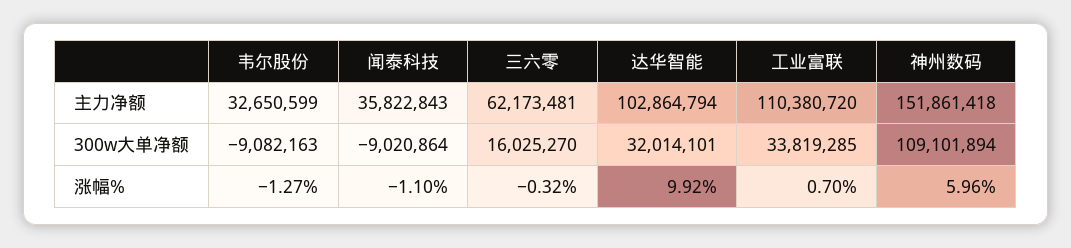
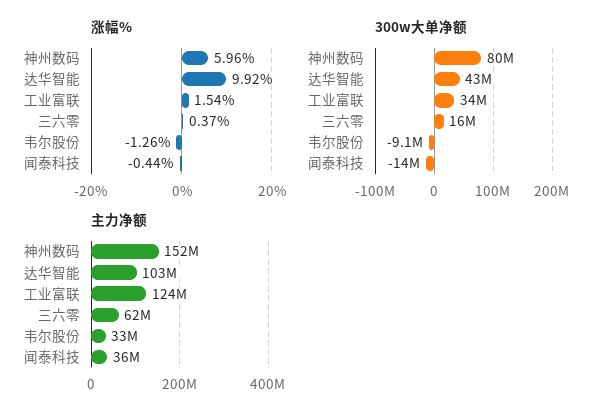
  {
    "主力净额": {
      "韦尔股份": 32650599,
      "闻泰科技": 35822843,
      "三六零": 62173481,
      "达华智能": 102864794,
-     "工业富联": 110380720,
+     "工业富联": 124000000,
      "神州数码": 151861418
    },
    "300w大单净额": {
      "韦尔股份": -9082163,
-     "闻泰科技": -9020864,
+     "闻泰科技": -14000000,
      "三六零": 16025270,
-     "达华智能": 32014101,
+     "达华智能": 43000000,
      "工业富联": 33819285,
-     "神州数码": 109101894
+     "神州数码": 80000000
    },
    "涨幅%": {
-     "韦尔股份": -1.27,
+     "韦尔股份": -1.26,
-     "闻泰科技": -1.1,
+     "闻泰科技": -0.44,
-     "三六零": -0.32,
+     "三六零": 0.37,
      "达华智能": 9.92,
-     "工业富联": 0.7,
+     "工业富联": 1.54,
      "神州数码": 5.96
    }
  }

